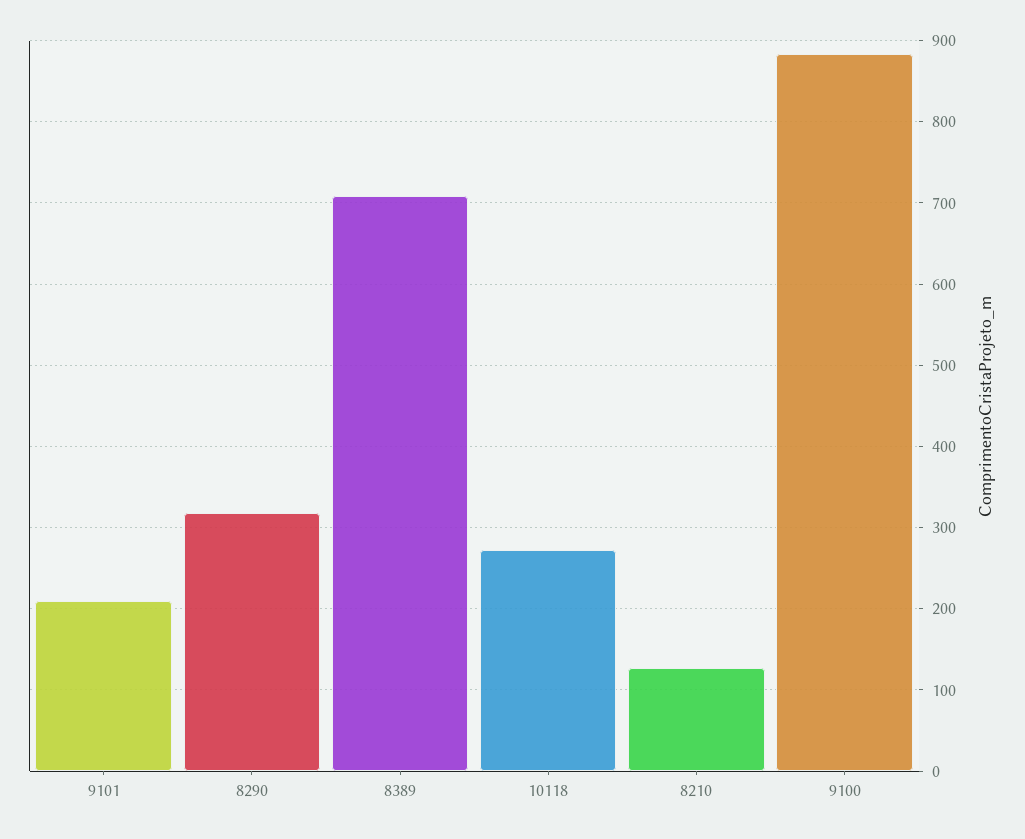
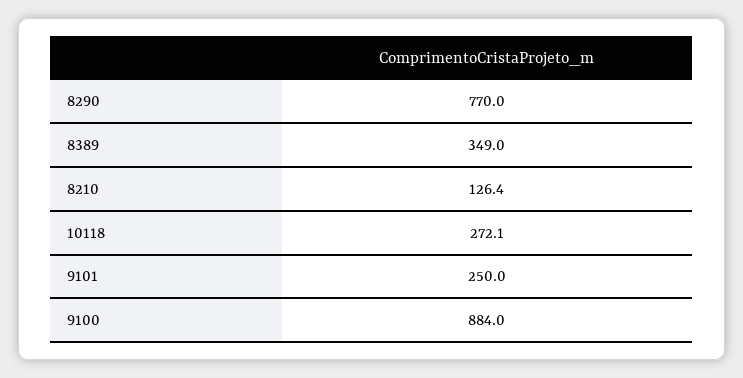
  {
-   "9101": 210,
+   "9101": 250,
-   "8290": 320,
+   "8290": 770,
-   "8389": 710,
+   "8389": 349,
    "10118": 272.1,
    "8210": 126.4,
    "9100": 884
  }

